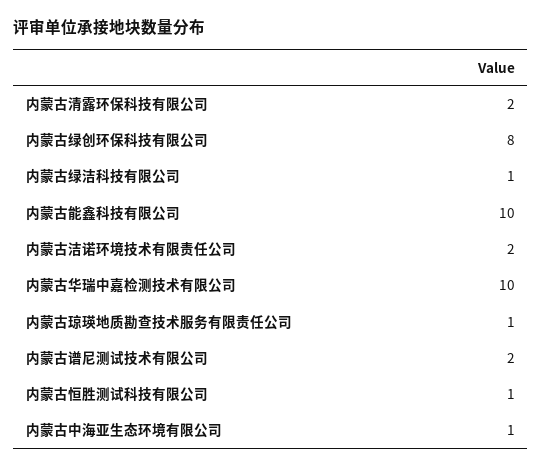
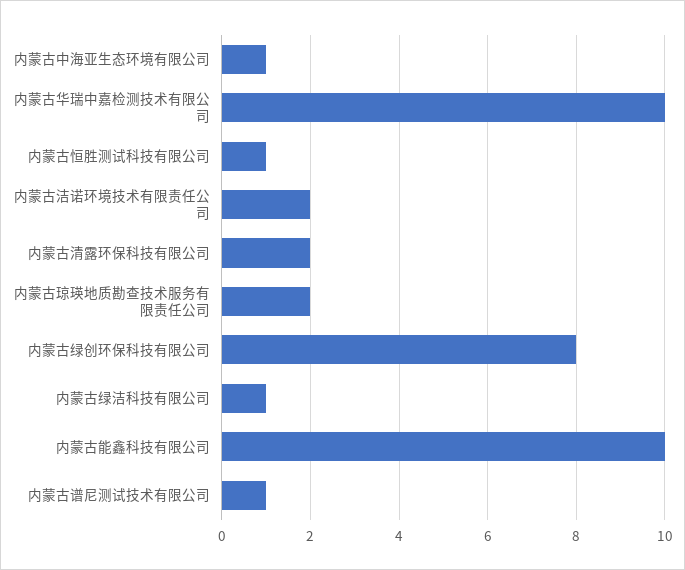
  {
    "内蒙古清露环保科技有限公司": 2,
    "内蒙古绿创环保科技有限公司": 8,
    "内蒙古绿洁科技有限公司": 1,
    "内蒙古能鑫科技有限公司": 10,
    "内蒙古洁诺环境技术有限责任公司": 2,
    "内蒙古华瑞中嘉检测技术有限公司": 10,
-   "内蒙古琼瑛地质勘查技术服务有限责任公司": 1,
+   "内蒙古琼瑛地质勘查技术服务有限责任公司": 2,
-   "内蒙古谱尼测试技术有限公司": 2,
+   "内蒙古谱尼测试技术有限公司": 1,
    "内蒙古恒胜测试科技有限公司": 1,
    "内蒙古中海亚生态环境有限公司": 1
  }

